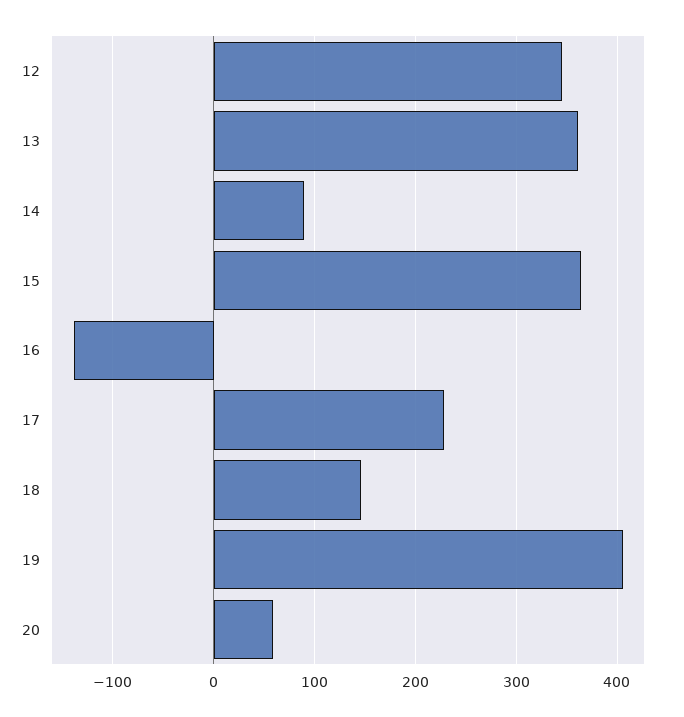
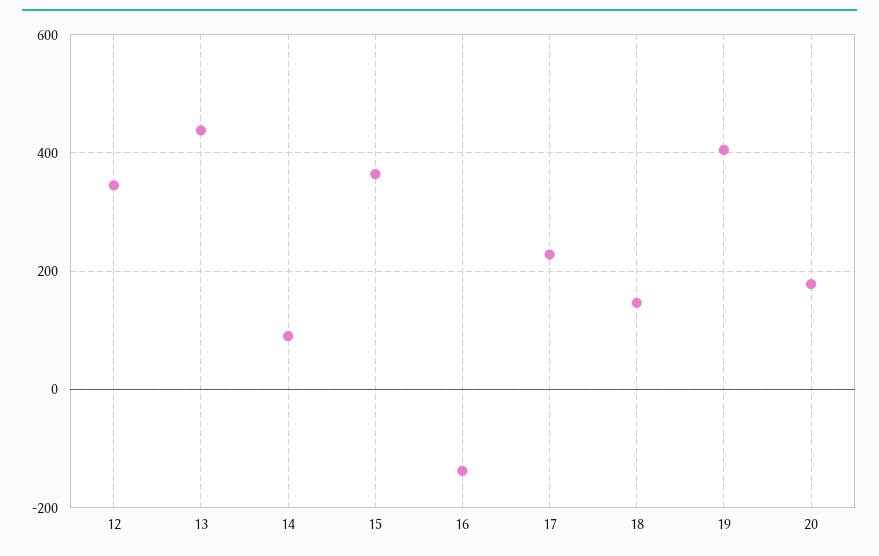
  {
    "12": 350,
-   "13": 360,
+   "13": 440,
    "14": 90,
    "15": 360,
    "16": -140,
    "17": 230,
    "18": 150,
    "19": 410,
-   "20": 60
+   "20": 180
  }

